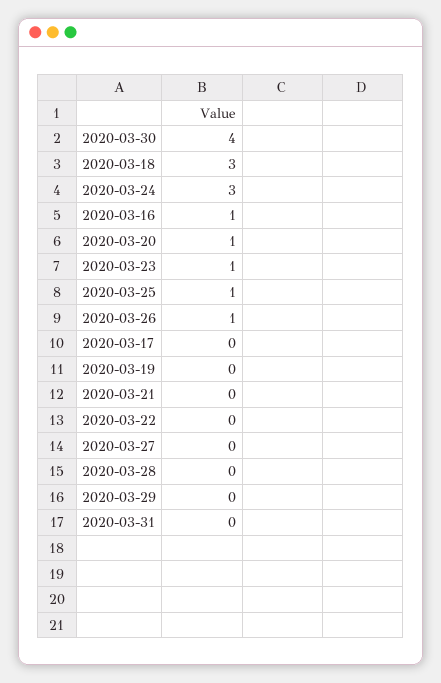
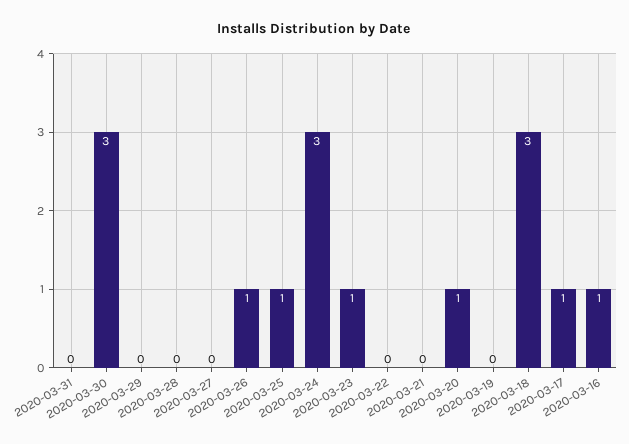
  {
-   "2020-03-30": 4,
+   "2020-03-30": 3,
    "2020-03-18": 3,
    "2020-03-24": 3,
    "2020-03-16": 1,
    "2020-03-20": 1,
    "2020-03-23": 1,
    "2020-03-25": 1,
    "2020-03-26": 1,
-   "2020-03-17": 0,
+   "2020-03-17": 1,
    "2020-03-19": 0,
    "2020-03-21": 0,
    "2020-03-22": 0,
    "2020-03-27": 0,
    "2020-03-28": 0,
    "2020-03-29": 0,
    "2020-03-31": 0
  }

